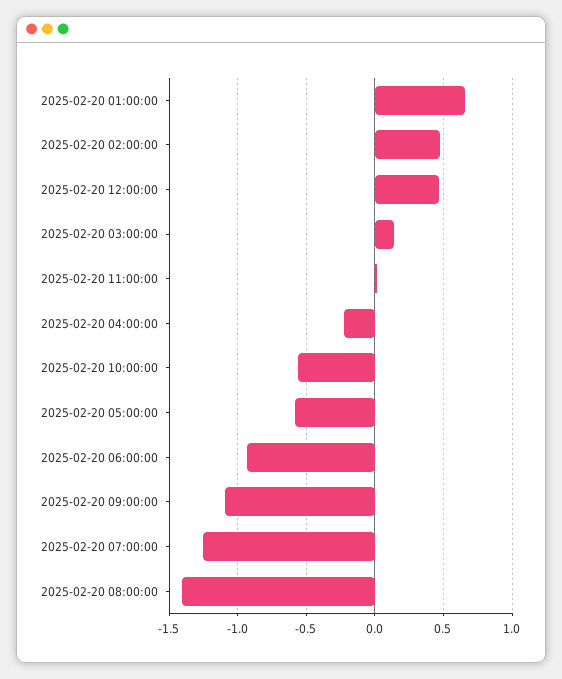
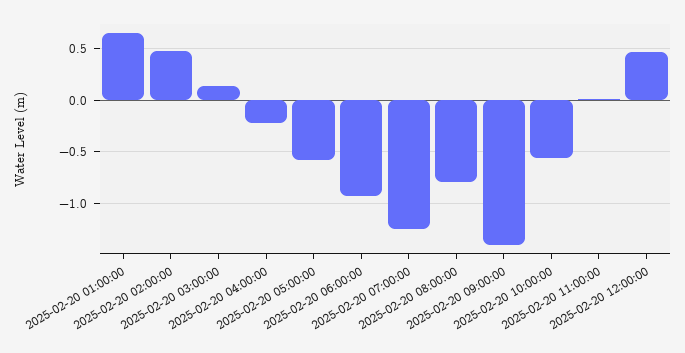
  {
    "2025-02-20 01:00:00": 0.65,
    "2025-02-20 02:00:00": 0.5,
    "2025-02-20 12:00:00": 0.45,
    "2025-02-20 03:00:00": 0.15,
    "2025-02-20 11:00:00": 0,
    "2025-02-20 04:00:00": -0.2,
    "2025-02-20 10:00:00": -0.55,
    "2025-02-20 05:00:00": -0.6,
    "2025-02-20 06:00:00": -0.95,
-   "2025-02-20 09:00:00": -1.1,
+   "2025-02-20 09:00:00": -1.4,
    "2025-02-20 07:00:00": -1.25,
-   "2025-02-20 08:00:00": -1.4
+   "2025-02-20 08:00:00": -0.8
  }

